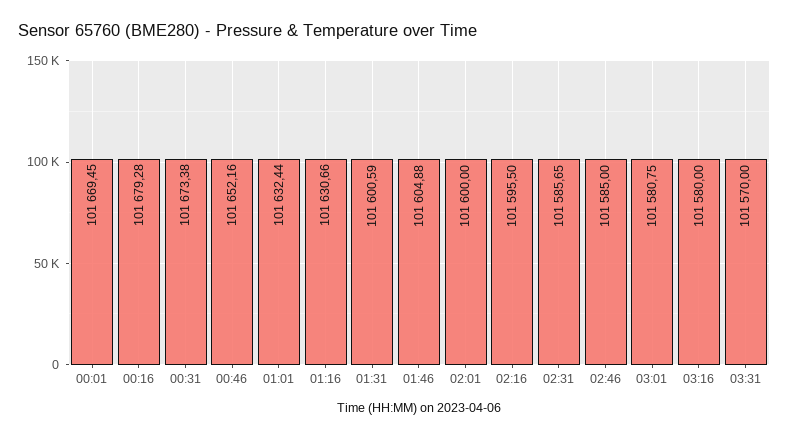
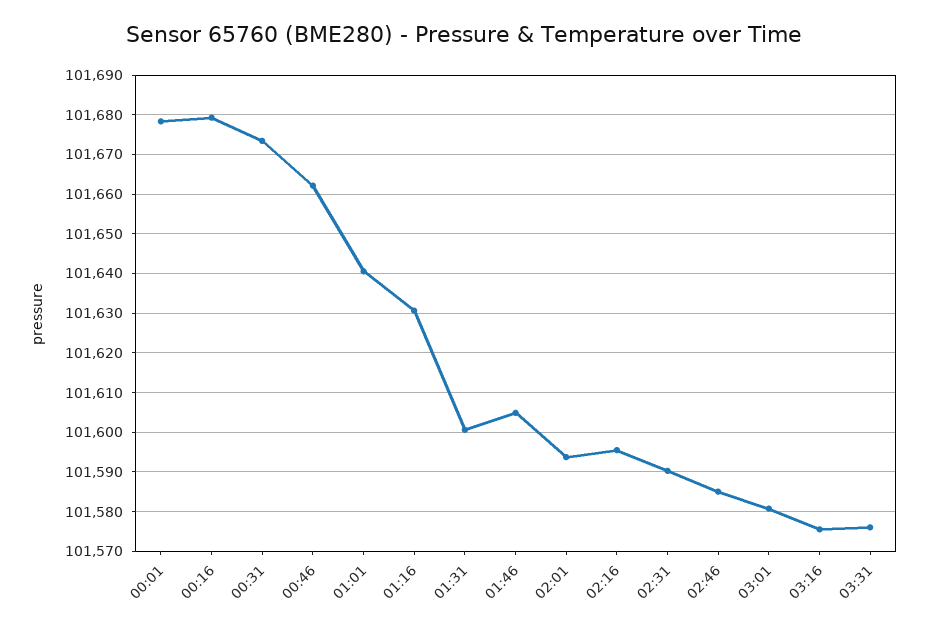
  {
-   "00:01": 101669.45,
+   "00:01": 101678,
    "00:16": 101679.28,
    "00:31": 101673.38,
-   "00:46": 101652.16,
+   "00:46": 101662,
-   "01:01": 101632.44,
+   "01:01": 101640,
    "01:16": 101630.66,
    "01:31": 101600.59,
    "01:46": 101604.88,
-   "02:01": 101600,
+   "02:01": 101594,
    "02:16": 101595.5,
-   "02:31": 101585.65,
+   "02:31": 101590,
    "02:46": 101585,
    "03:01": 101580.75,
-   "03:16": 101580,
+   "03:16": 101576,
-   "03:31": 101570
+   "03:31": 101576
  }

